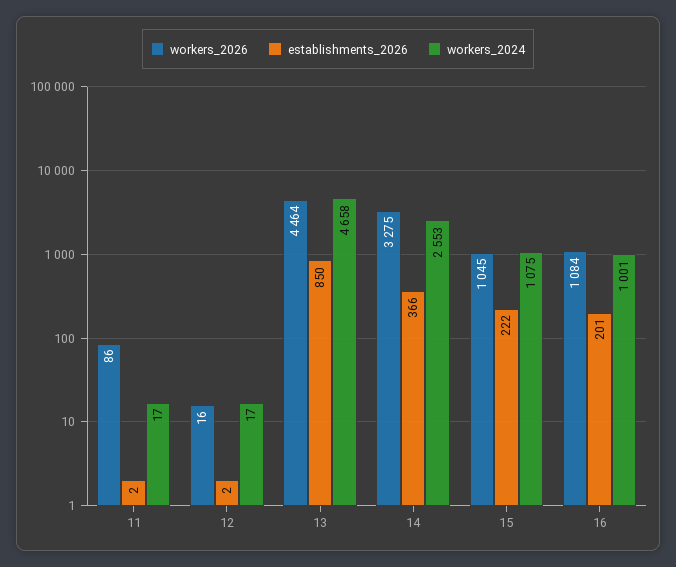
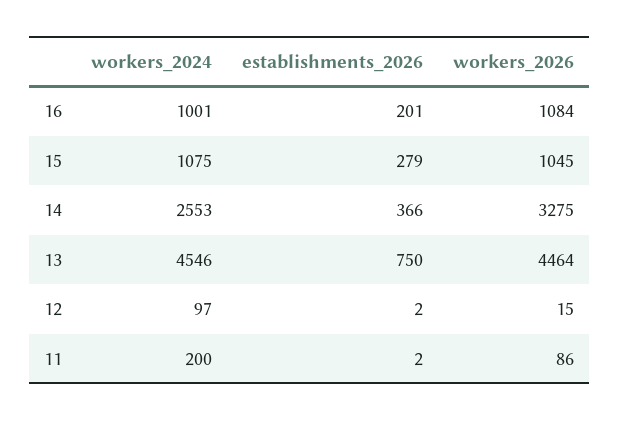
  {
    "workers_2026": {
      "11": 86,
-     "12": 16,
+     "12": 15,
      "13": 4464,
      "14": 3275,
      "15": 1045,
      "16": 1084
    },
    "establishments_2026": {
      "11": 2,
      "12": 2,
-     "13": 850,
+     "13": 750,
      "14": 366,
-     "15": 222,
+     "15": 279,
      "16": 201
    },
    "workers_2024": {
-     "11": 17,
+     "11": 200,
-     "12": 17,
+     "12": 97,
-     "13": 4658,
+     "13": 4546,
      "14": 2553,
      "15": 1075,
      "16": 1001
    }
  }

